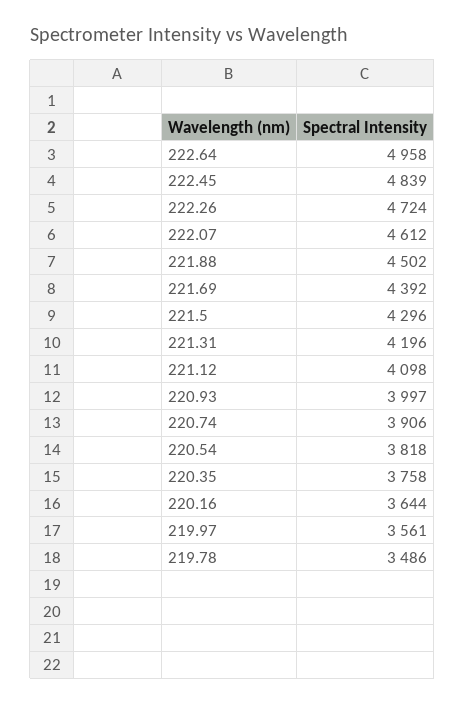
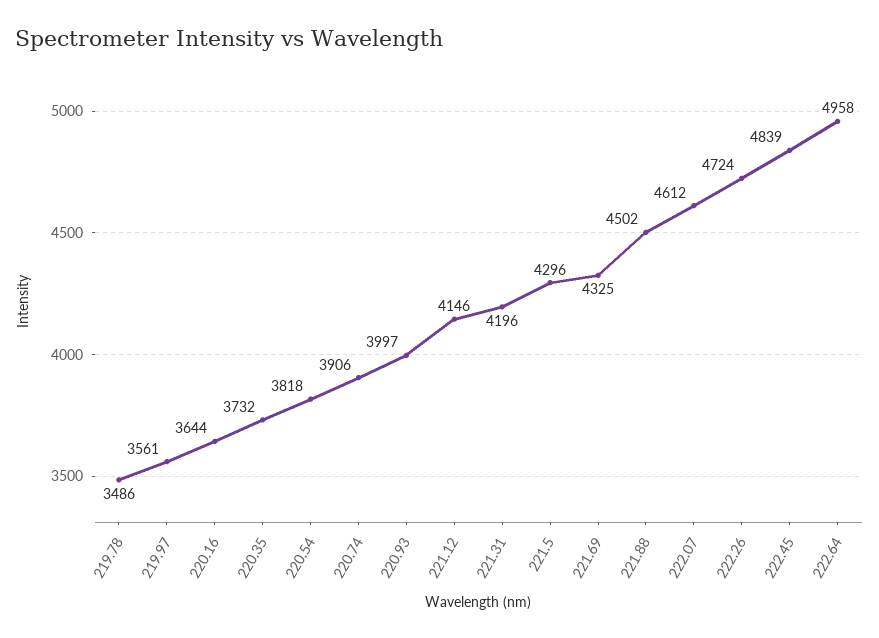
  {
    "222.64": 4958,
    "222.45": 4839,
    "222.26": 4724,
    "222.07": 4612,
    "221.88": 4502,
-   "221.69": 4392,
+   "221.69": 4325,
    "221.5": 4296,
    "221.31": 4196,
-   "221.12": 4098,
+   "221.12": 4146,
    "220.93": 3997,
    "220.74": 3906,
    "220.54": 3818,
-   "220.35": 3758,
+   "220.35": 3732,
    "220.16": 3644,
    "219.97": 3561,
    "219.78": 3486
  }

